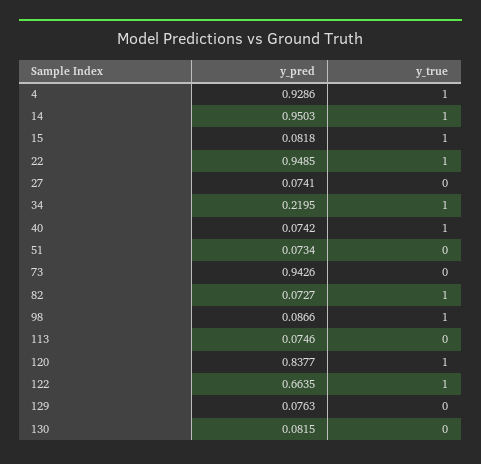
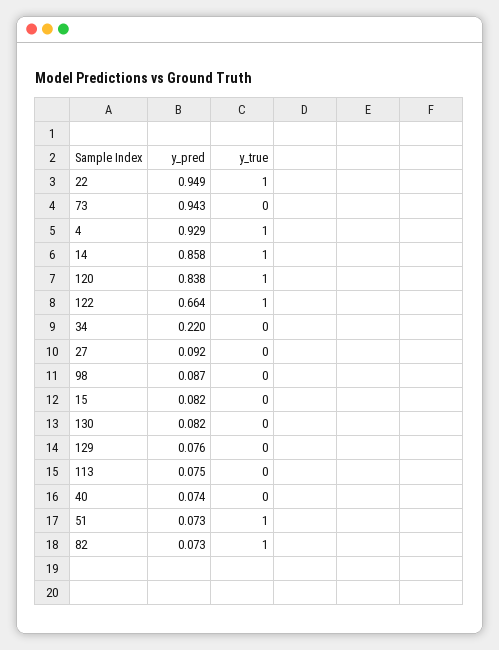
  {
    "y_pred": {
      "4": 0.9286,
-     "14": 0.9503,
+     "14": 0.858,
      "15": 0.0818,
      "22": 0.9485,
-     "27": 0.0741,
+     "27": 0.092,
      "34": 0.2195,
      "40": 0.0742,
      "51": 0.0734,
      "73": 0.9426,
      "82": 0.0727,
      "98": 0.0866,
      "113": 0.0746,
      "120": 0.8377,
      "122": 0.6635,
      "129": 0.0763,
      "130": 0.0815
    },
    "y_true": {
      "4": 1,
      "14": 1,
-     "15": 1,
+     "15": 0,
      "22": 1,
      "27": 0,
-     "34": 1,
+     "34": 0,
-     "40": 1,
+     "40": 0,
-     "51": 0,
+     "51": 1,
      "73": 0,
      "82": 1,
-     "98": 1,
+     "98": 0,
      "113": 0,
      "120": 1,
      "122": 1,
      "129": 0,
      "130": 0
    }
  }

